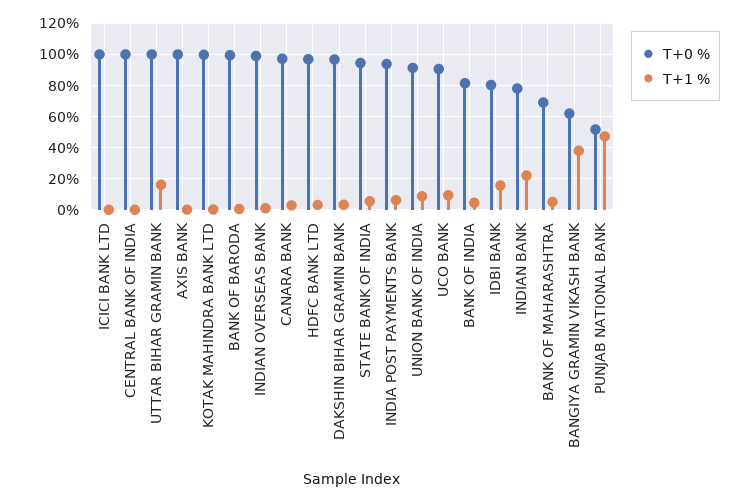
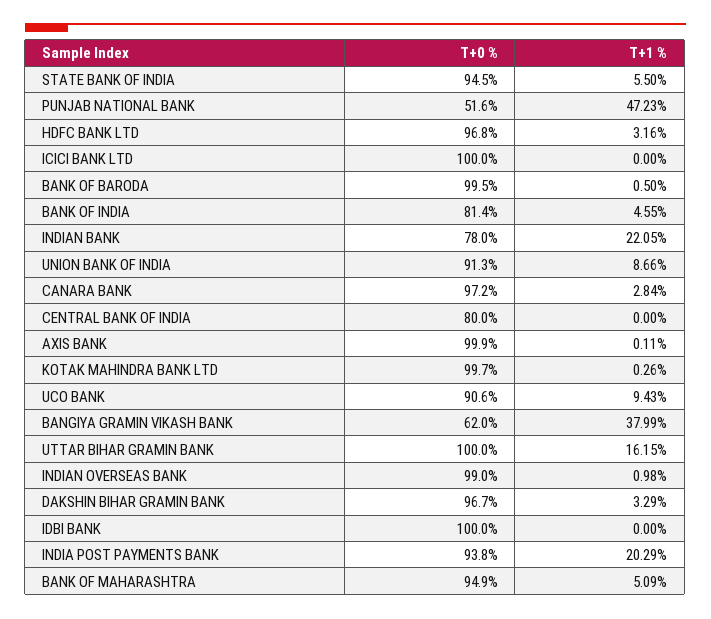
  {
    "T+0 %": {
      "ICICI BANK LTD": 100,
-     "CENTRAL BANK OF INDIA": 100,
+     "CENTRAL BANK OF INDIA": 80,
      "UTTAR BIHAR GRAMIN BANK": 100,
      "AXIS BANK": 99.9,
      "KOTAK MAHINDRA BANK LTD": 99.7,
      "BANK OF BARODA": 99.5,
      "INDIAN OVERSEAS BANK": 99,
      "CANARA BANK": 97.2,
      "HDFC BANK LTD": 96.8,
      "DAKSHIN BIHAR GRAMIN BANK": 96.7,
      "STATE BANK OF INDIA": 94.5,
      "INDIA POST PAYMENTS BANK": 93.8,
      "UNION BANK OF INDIA": 91.3,
      "UCO BANK": 90.6,
      "BANK OF INDIA": 81.4,
-     "IDBI BANK": 80,
+     "IDBI BANK": 100,
      "INDIAN BANK": 78,
-     "BANK OF MAHARASHTRA": 70,
+     "BANK OF MAHARASHTRA": 94.9,
      "BANGIYA GRAMIN VIKASH BANK": 62,
      "PUNJAB NATIONAL BANK": 51.6
    },
    "T+1 %": {
      "ICICI BANK LTD": 0,
      "CENTRAL BANK OF INDIA": 0,
      "UTTAR BIHAR GRAMIN BANK": 16.15,
      "AXIS BANK": 0.11,
      "KOTAK MAHINDRA BANK LTD": 0.26,
      "BANK OF BARODA": 0.5,
      "INDIAN OVERSEAS BANK": 0.98,
      "CANARA BANK": 2.84,
      "HDFC BANK LTD": 3.16,
      "DAKSHIN BIHAR GRAMIN BANK": 3.29,
      "STATE BANK OF INDIA": 5.5,
-     "INDIA POST PAYMENTS BANK": 5,
+     "INDIA POST PAYMENTS BANK": 20.29,
      "UNION BANK OF INDIA": 8.66,
      "UCO BANK": 9.43,
      "BANK OF INDIA": 4.55,
-     "IDBI BANK": 15,
+     "IDBI BANK": 0,
      "INDIAN BANK": 22.05,
      "BANK OF MAHARASHTRA": 5.09,
      "BANGIYA GRAMIN VIKASH BANK": 37.99,
      "PUNJAB NATIONAL BANK": 47.23
    }
  }

